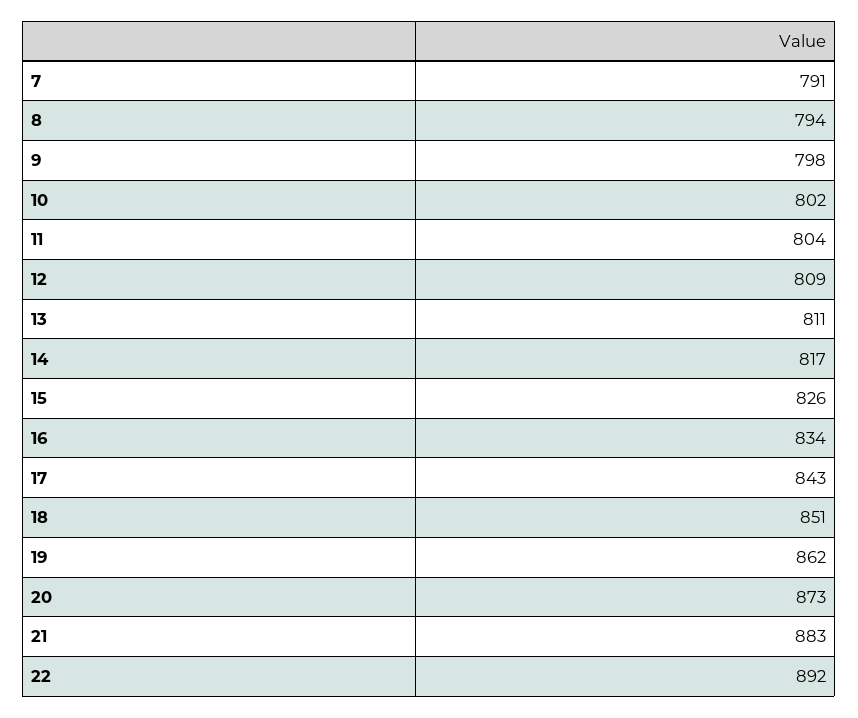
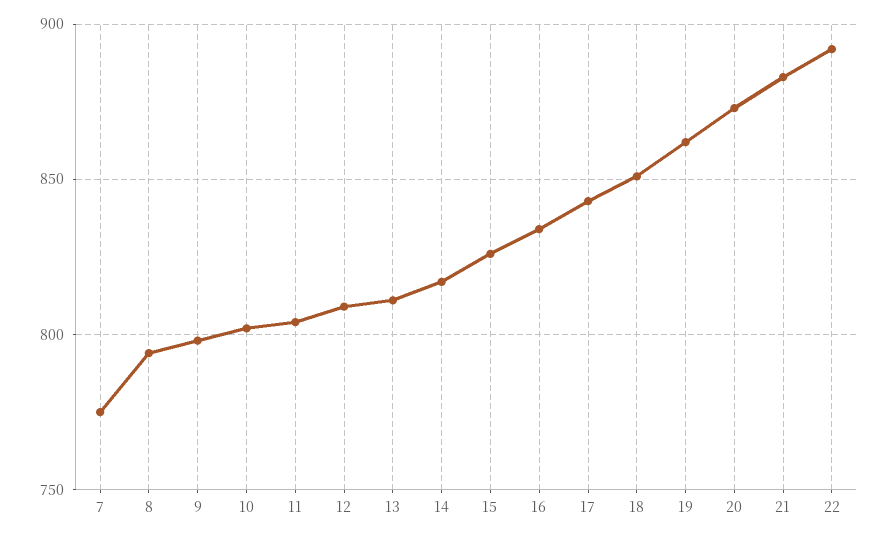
  {
-   "7": 791,
+   "7": 775,
    "8": 794,
    "9": 798,
    "10": 802,
    "11": 804,
    "12": 809,
    "13": 811,
    "14": 817,
    "15": 826,
    "16": 834,
    "17": 843,
    "18": 851,
    "19": 862,
    "20": 873,
    "21": 883,
    "22": 892
  }

